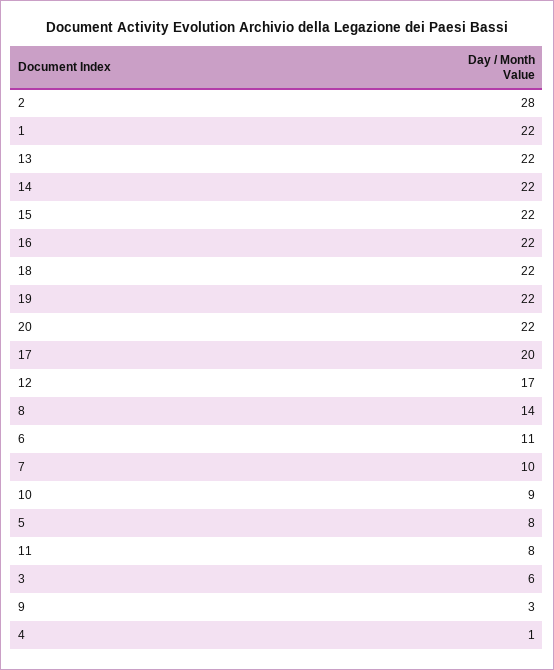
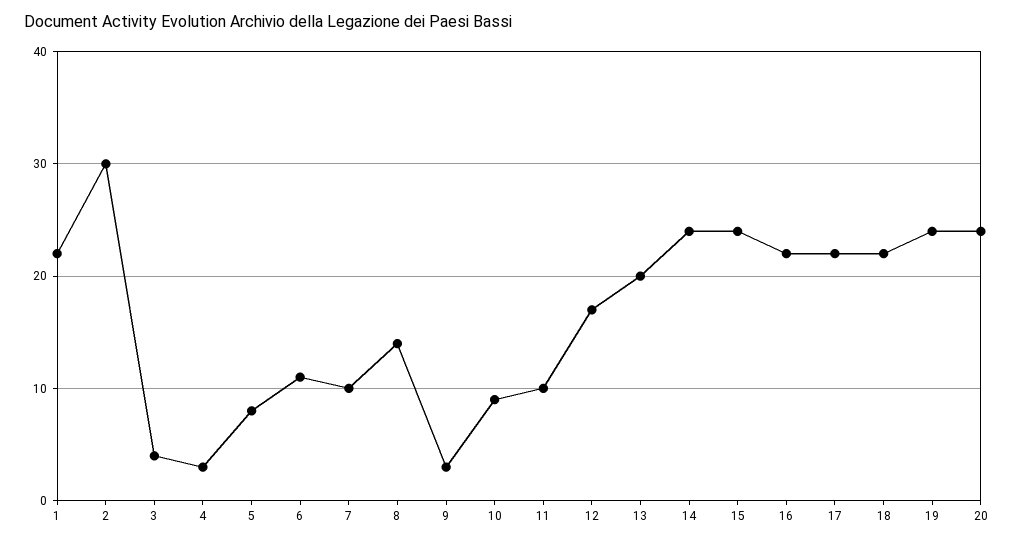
  {
-   "2": 28,
+   "2": 30,
    "1": 22,
-   "13": 22,
+   "13": 20,
-   "14": 22,
+   "14": 24,
-   "15": 22,
+   "15": 24,
    "16": 22,
    "18": 22,
-   "19": 22,
+   "19": 24,
-   "20": 22,
+   "20": 24,
-   "17": 20,
+   "17": 22,
    "12": 17,
    "8": 14,
    "6": 11,
    "7": 10,
    "10": 9,
    "5": 8,
-   "11": 8,
+   "11": 10,
-   "3": 6,
+   "3": 4,
    "9": 3,
-   "4": 1
+   "4": 3
  }

